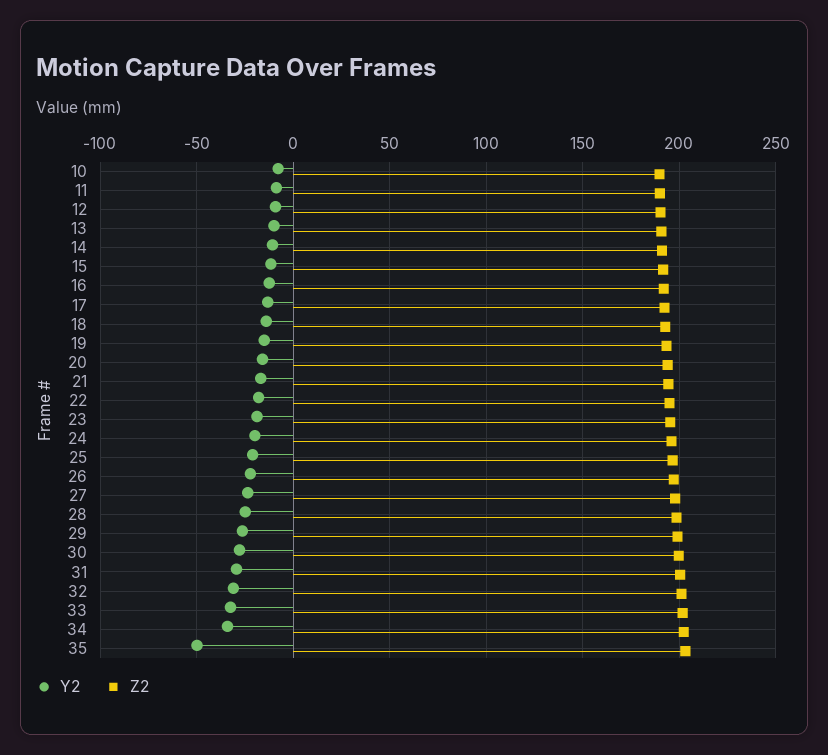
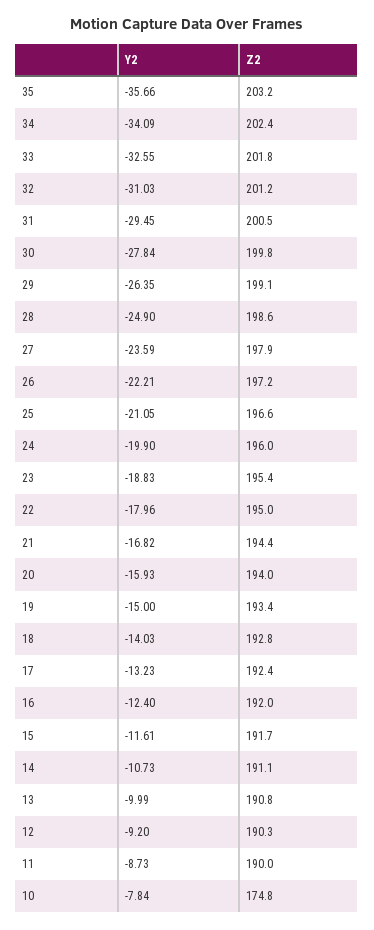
  {
    "Y2": {
      "10": -7.84,
      "11": -8.73,
      "12": -9.2,
      "13": -9.99,
      "14": -10.73,
      "15": -11.61,
      "16": -12.4,
      "17": -13.23,
      "18": -14.03,
      "19": -15,
      "20": -15.93,
      "21": -16.82,
      "22": -17.96,
      "23": -18.83,
      "24": -19.9,
      "25": -21.05,
      "26": -22.21,
      "27": -23.59,
      "28": -24.9,
      "29": -26.35,
      "30": -27.84,
      "31": -29.45,
      "32": -31.03,
      "33": -32.55,
      "34": -34.09,
-     "35": -50
+     "35": -35.66
    },
    "Z2": {
-     "10": 190,
+     "10": 174.8,
      "11": 190,
      "12": 190.3,
      "13": 190.8,
      "14": 191.1,
      "15": 191.7,
      "16": 192,
      "17": 192.4,
      "18": 192.8,
      "19": 193.4,
      "20": 194,
      "21": 194.4,
      "22": 195,
      "23": 195.4,
      "24": 196,
      "25": 196.6,
      "26": 197.2,
      "27": 197.9,
      "28": 198.6,
      "29": 199.1,
      "30": 199.8,
      "31": 200.5,
      "32": 201.2,
      "33": 201.8,
      "34": 202.4,
      "35": 203.2
    }
  }

